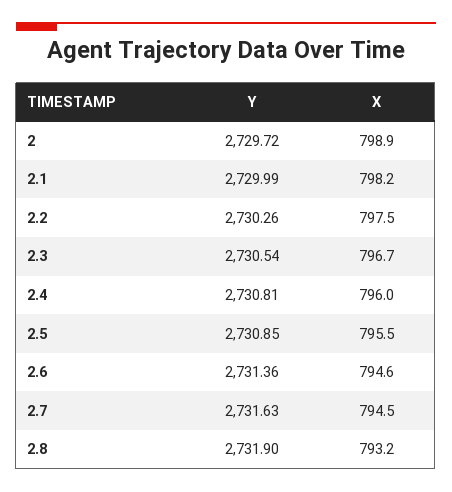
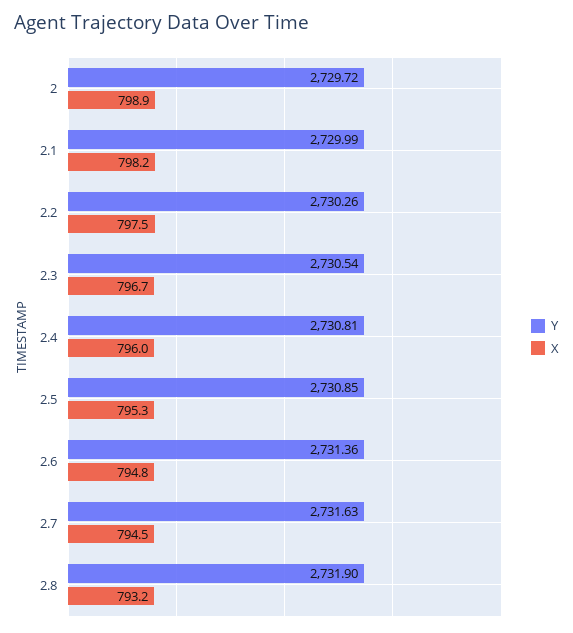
  {
    "Y": {
      "2": 2729.72,
      "2.1": 2729.99,
      "2.2": 2730.26,
      "2.3": 2730.54,
      "2.4": 2730.81,
      "2.5": 2730.85,
      "2.6": 2731.36,
      "2.7": 2731.63,
      "2.8": 2731.9
    },
    "X": {
      "2": 798.9,
      "2.1": 798.2,
      "2.2": 797.5,
      "2.3": 796.7,
      "2.4": 796,
-     "2.5": 795.5,
+     "2.5": 795.3,
-     "2.6": 794.6,
+     "2.6": 794.8,
      "2.7": 794.5,
      "2.8": 793.2
    }
  }

